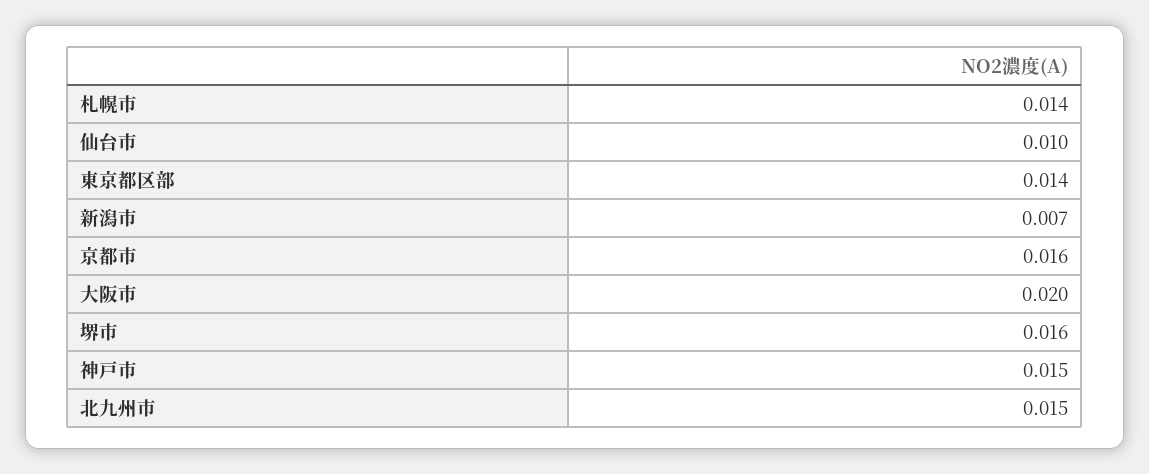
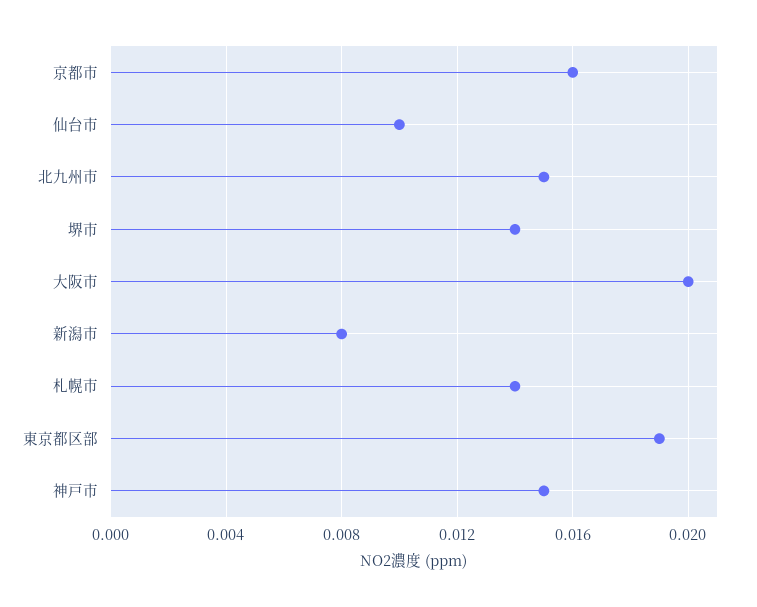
  {
    "札幌市": 0.014,
    "仙台市": 0.01,
-   "東京都区部": 0.014,
+   "東京都区部": 0.019,
-   "新潟市": 0.007,
+   "新潟市": 0.008,
    "京都市": 0.016,
    "大阪市": 0.02,
-   "堺市": 0.016,
+   "堺市": 0.014,
    "神戸市": 0.015,
    "北九州市": 0.015
  }

